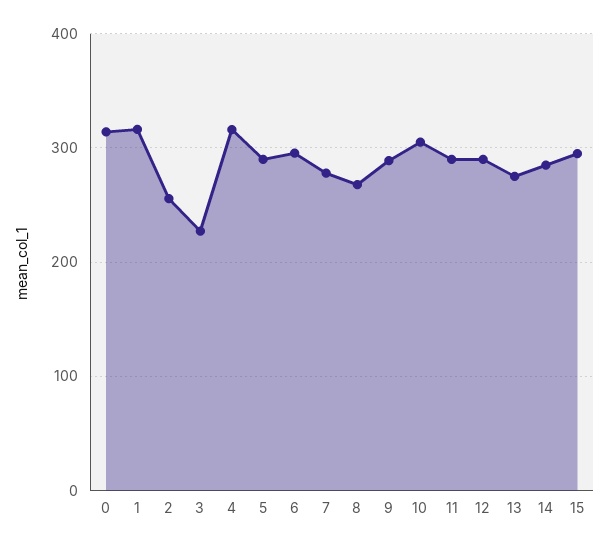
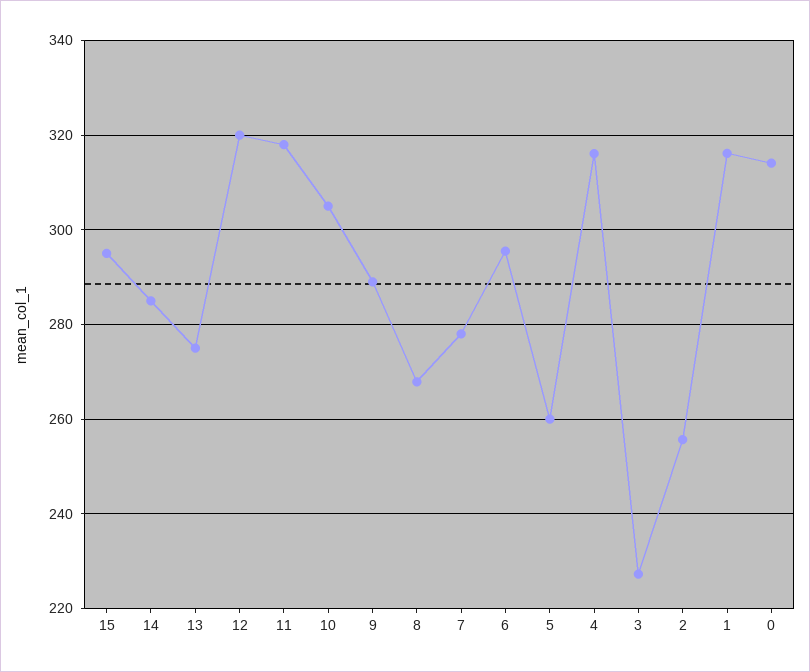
  {
    "0": 314,
    "1": 316,
    "2": 256,
    "3": 228,
    "4": 316,
-   "5": 290,
+   "5": 260,
    "6": 296,
    "7": 278,
    "8": 268,
    "9": 290,
    "10": 306,
-   "11": 290,
+   "11": 318,
-   "12": 290,
+   "12": 320,
    "13": 276,
    "14": 286,
    "15": 296
  }

